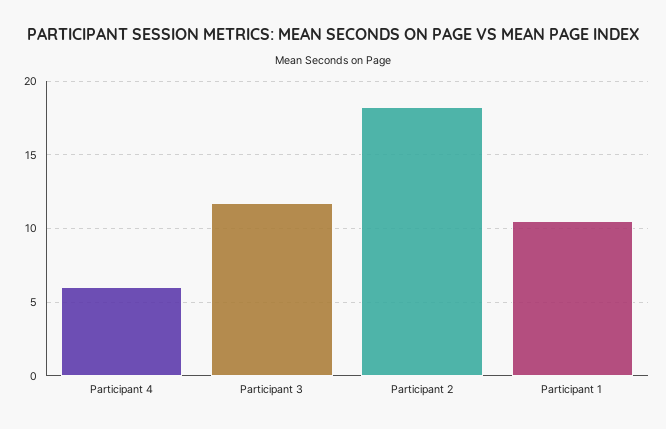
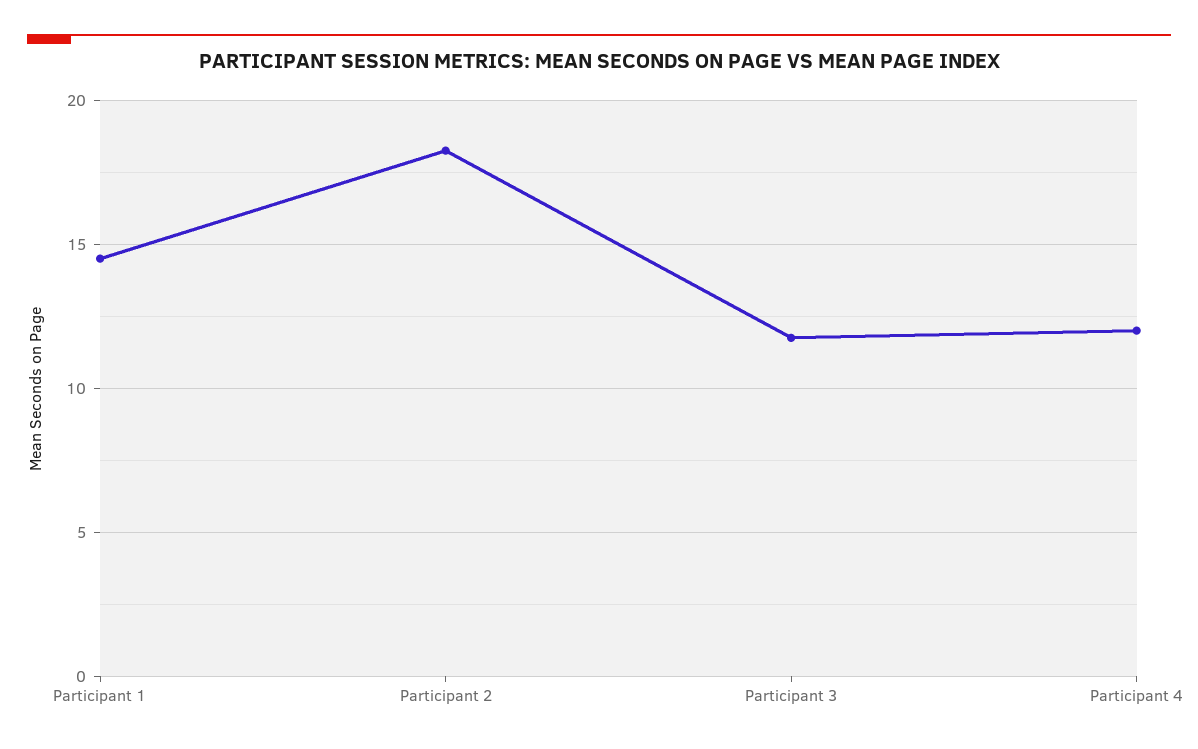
  {
-   "Participant 4": 6,
+   "Participant 4": 12,
    "Participant 3": 12,
    "Participant 2": 18.5,
-   "Participant 1": 10.5
+   "Participant 1": 14.5
  }

